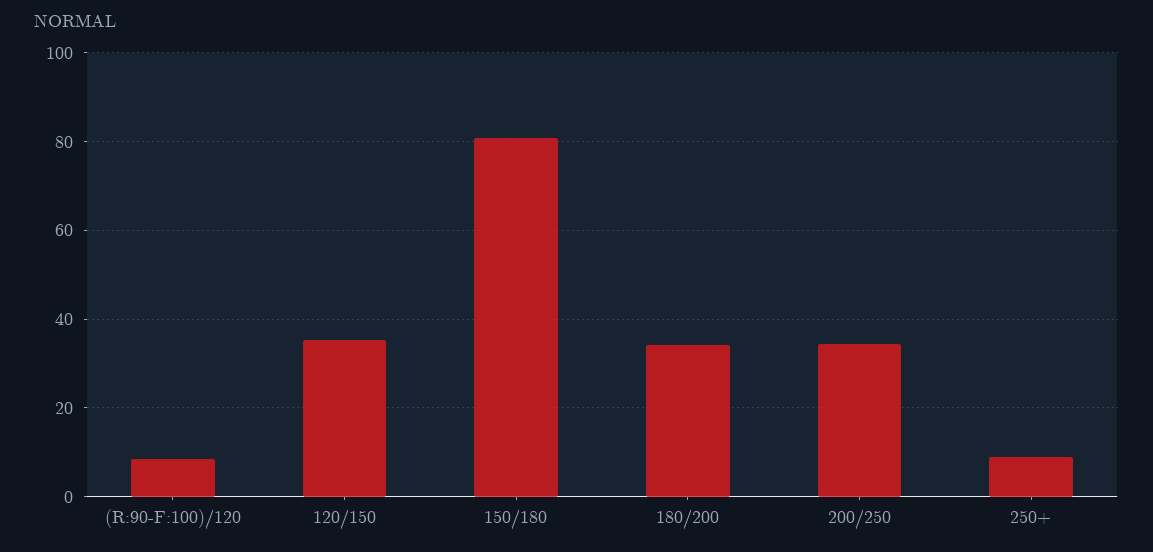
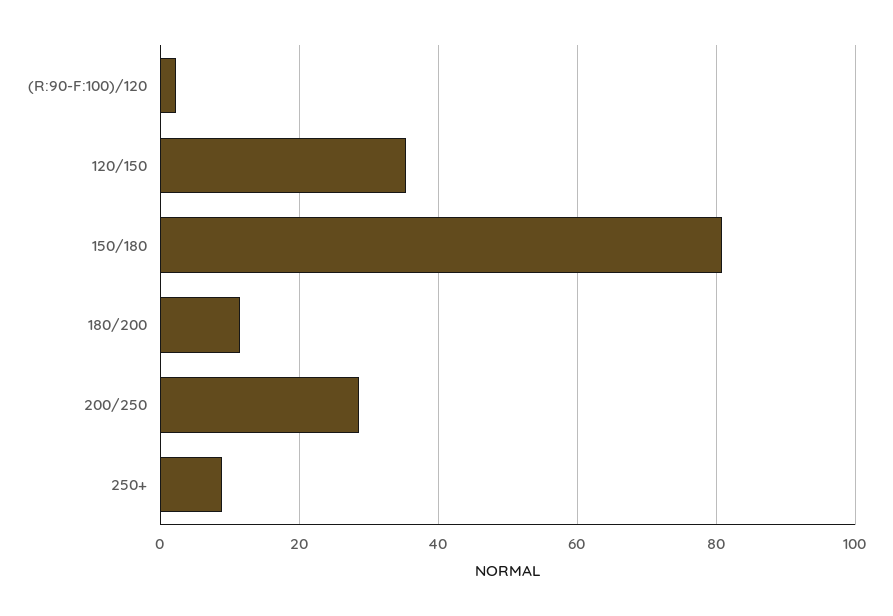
  {
-   "(R:90-F:100)/120": 8,
+   "(R:90-F:100)/120": 2,
    "120/150": 36,
    "150/180": 80,
-   "180/200": 34,
+   "180/200": 12,
-   "200/250": 34,
+   "200/250": 28,
    "250+": 8
  }

